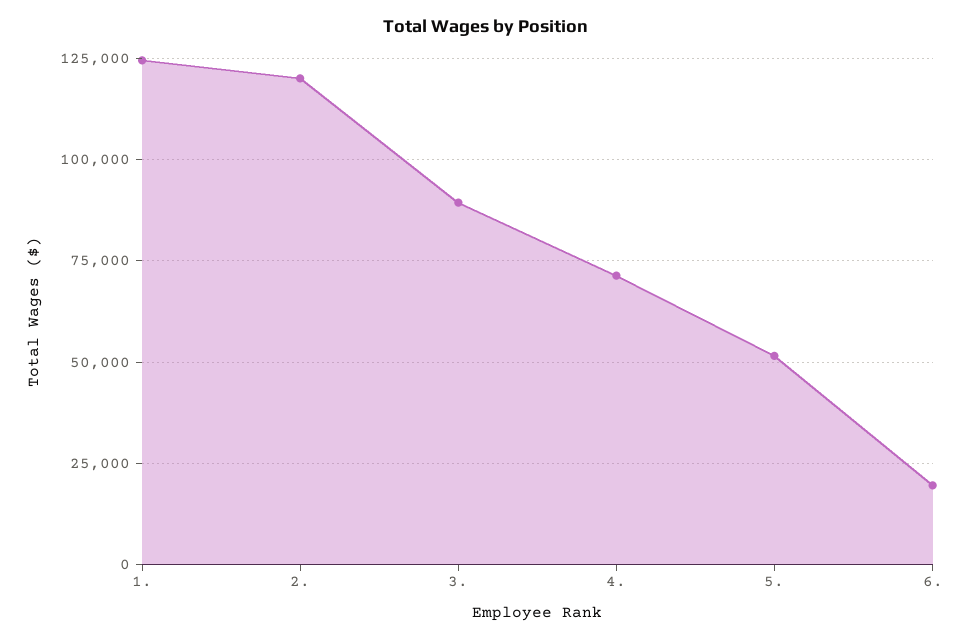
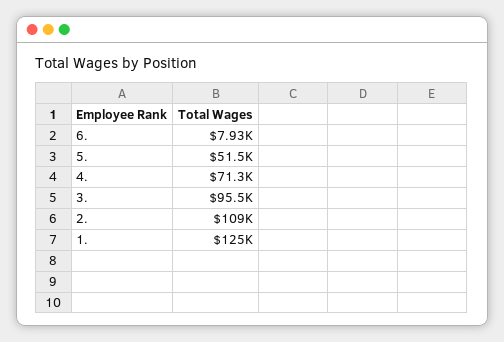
  {
    "1.": 125000,
-   "2.": 120000,
+   "2.": 109000,
-   "3.": 90000,
+   "3.": 95500,
    "4.": 71300,
    "5.": 51500,
-   "6.": 20000
+   "6.": 7930
  }

